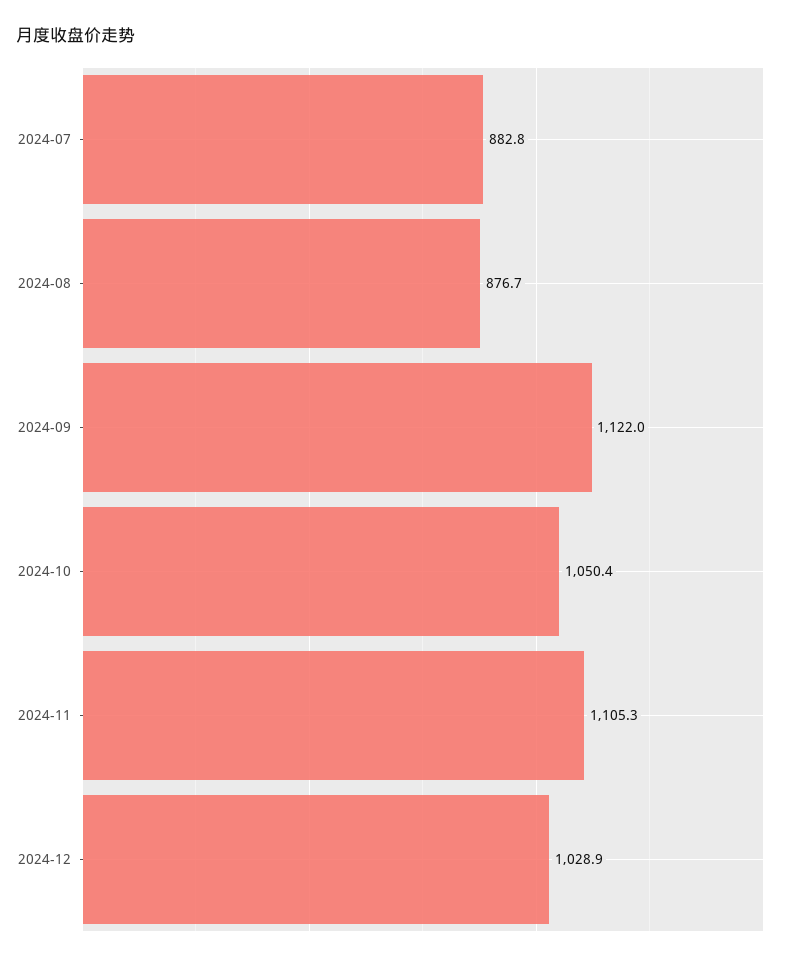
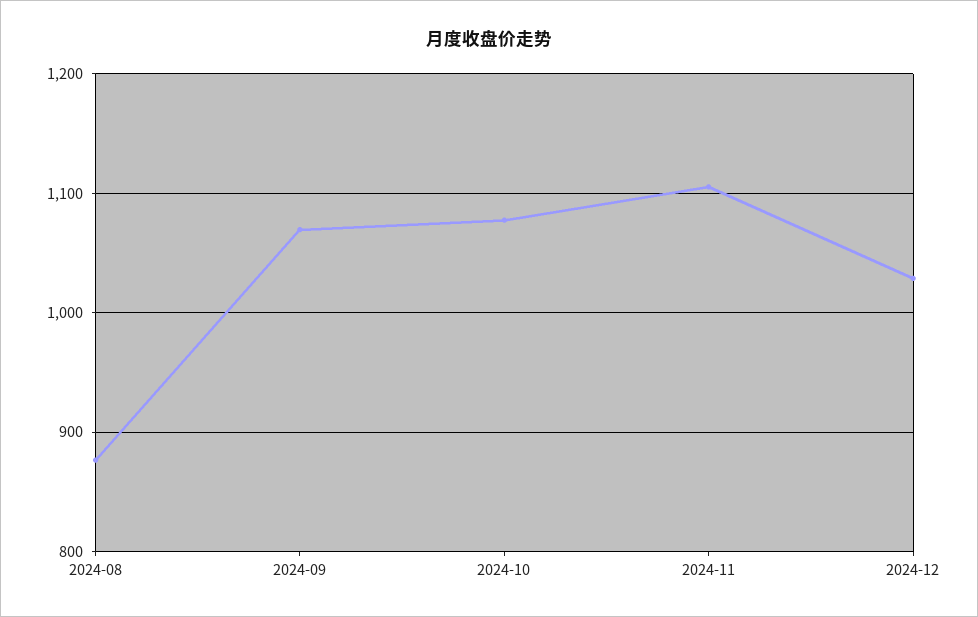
  {
-   "2024-07": 882.8,
    "2024-08": 876.7,
-   "2024-09": 1122,
+   "2024-09": 1070,
-   "2024-10": 1050.4,
+   "2024-10": 1080,
    "2024-11": 1105.3,
    "2024-12": 1028.9
  }

